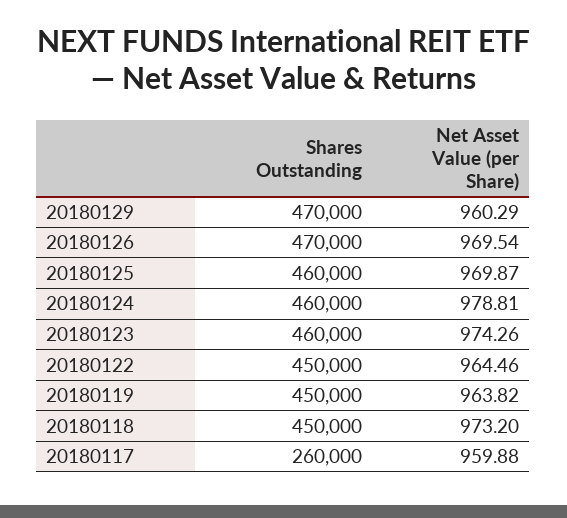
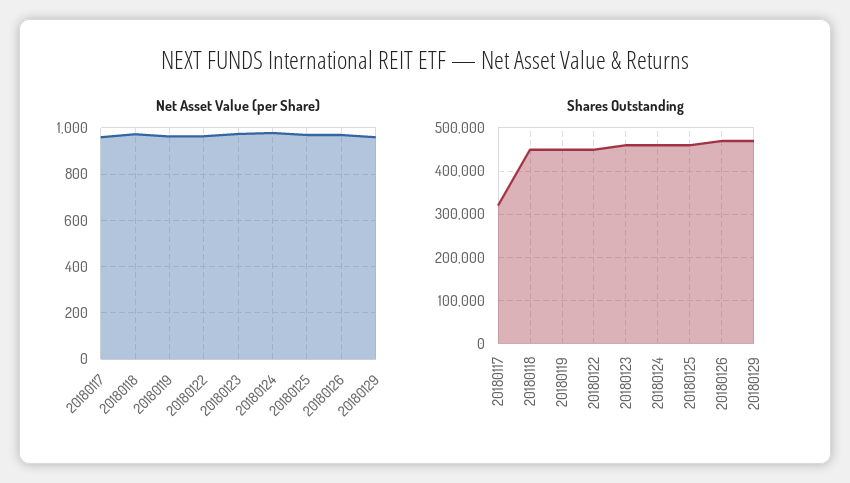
  {
    "Shares Outstanding": {
      "20180129": 470000,
      "20180126": 470000,
      "20180125": 460000,
      "20180124": 460000,
      "20180123": 460000,
      "20180122": 450000,
      "20180119": 450000,
      "20180118": 450000,
-     "20180117": 260000
+     "20180117": 320000
    },
    "Net Asset Value (per Share)": {
      "20180129": 960.29,
      "20180126": 969.54,
      "20180125": 969.87,
      "20180124": 978.81,
      "20180123": 974.26,
      "20180122": 964.46,
      "20180119": 963.82,
      "20180118": 973.2,
      "20180117": 959.88
    }
  }

